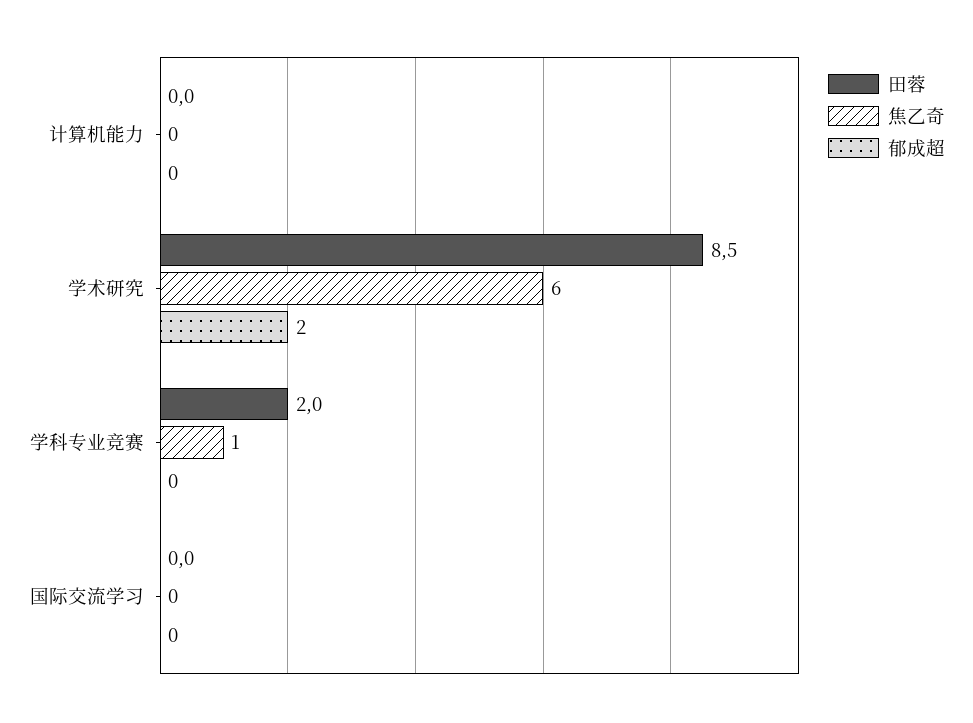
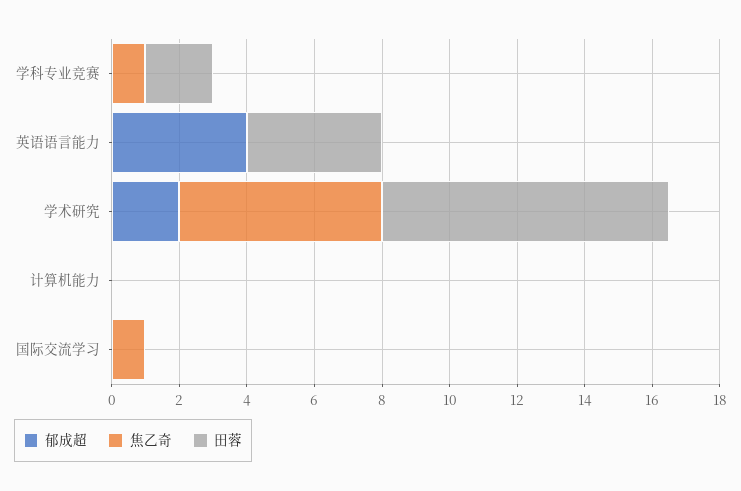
  {
    "田蓉": {
      "计算机能力": 0,
      "学术研究": 8.5,
      "学科专业竞赛": 2,
-     "国际交流学习": 0
+     "国际交流学习": 0,
+     "英语语言能力": 4
    },
    "焦乙奇": {
      "计算机能力": 0,
      "学术研究": 6,
      "学科专业竞赛": 1,
-     "国际交流学习": 0
+     "国际交流学习": 1,
+     "英语语言能力": 0
    },
    "郁成超": {
      "计算机能力": 0,
      "学术研究": 2,
      "学科专业竞赛": 0,
-     "国际交流学习": 0
+     "国际交流学习": 0,
+     "英语语言能力": 4
    }
  }

